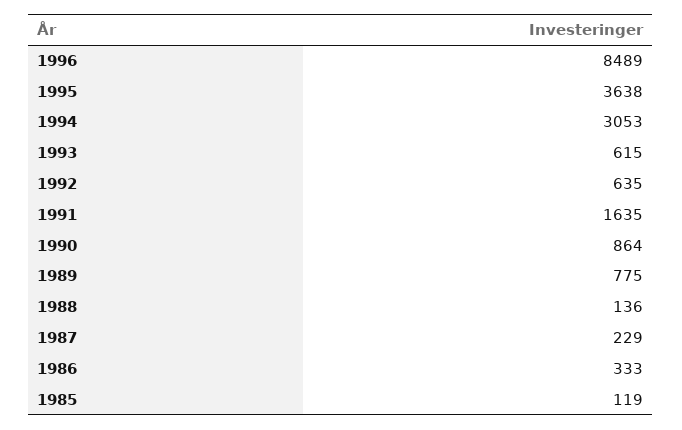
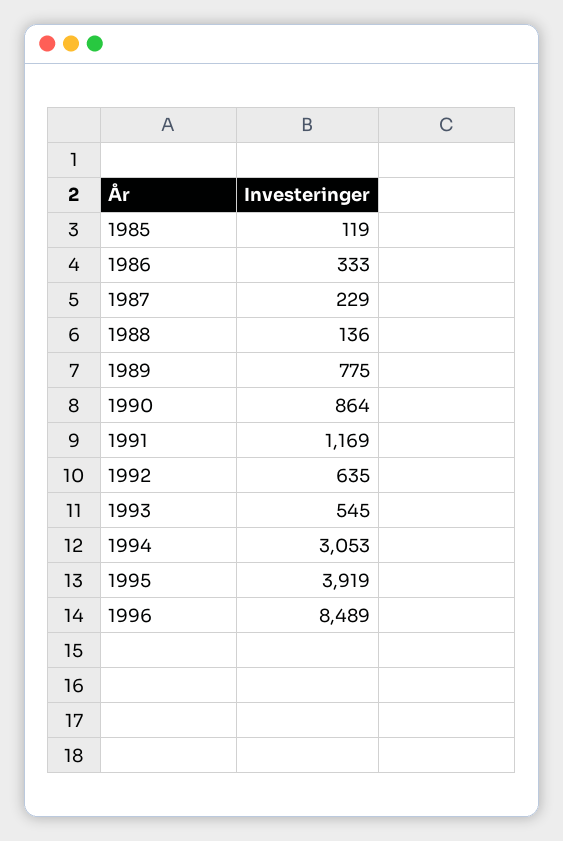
  {
    "1996": 8489,
-   "1995": 3638,
+   "1995": 3919,
    "1994": 3053,
-   "1993": 615,
+   "1993": 545,
    "1992": 635,
-   "1991": 1635,
+   "1991": 1169,
    "1990": 864,
    "1989": 775,
    "1988": 136,
    "1987": 229,
    "1986": 333,
    "1985": 119
  }

